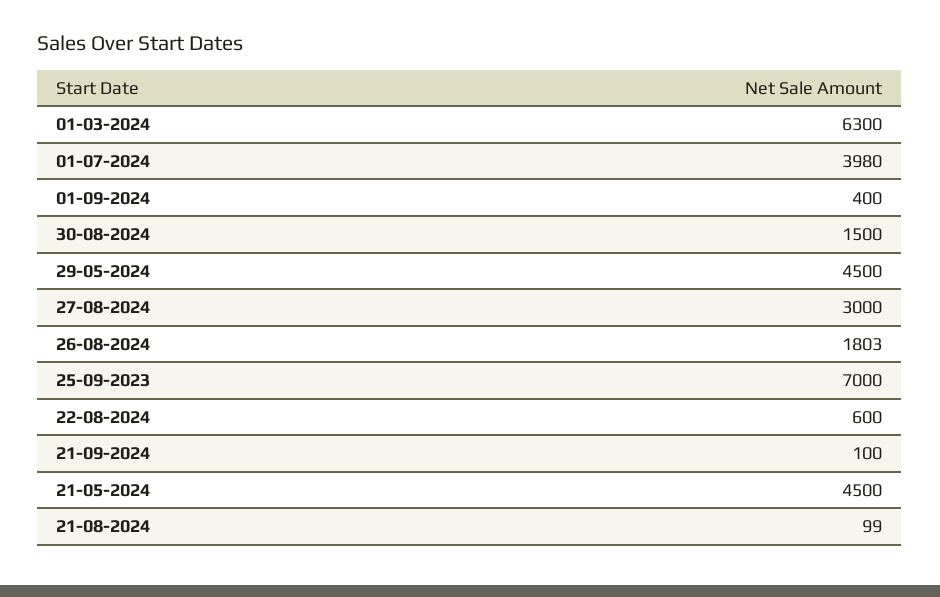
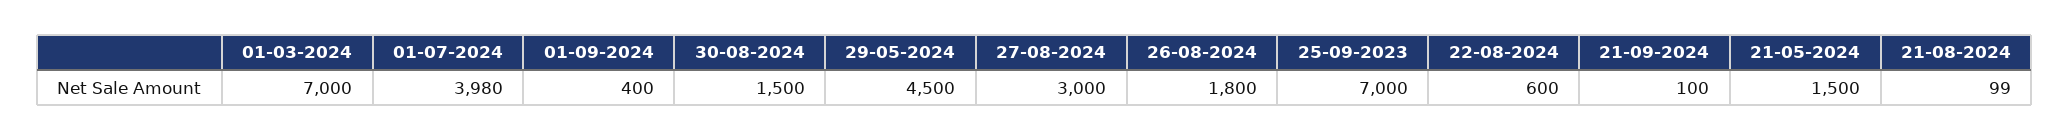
  {
-   "01-03-2024": 6300,
+   "01-03-2024": 7000,
    "01-07-2024": 3980,
    "01-09-2024": 400,
    "30-08-2024": 1500,
    "29-05-2024": 4500,
    "27-08-2024": 3000,
-   "26-08-2024": 1803,
+   "26-08-2024": 1800,
    "25-09-2023": 7000,
    "22-08-2024": 600,
    "21-09-2024": 100,
-   "21-05-2024": 4500,
+   "21-05-2024": 1500,
    "21-08-2024": 99
  }

